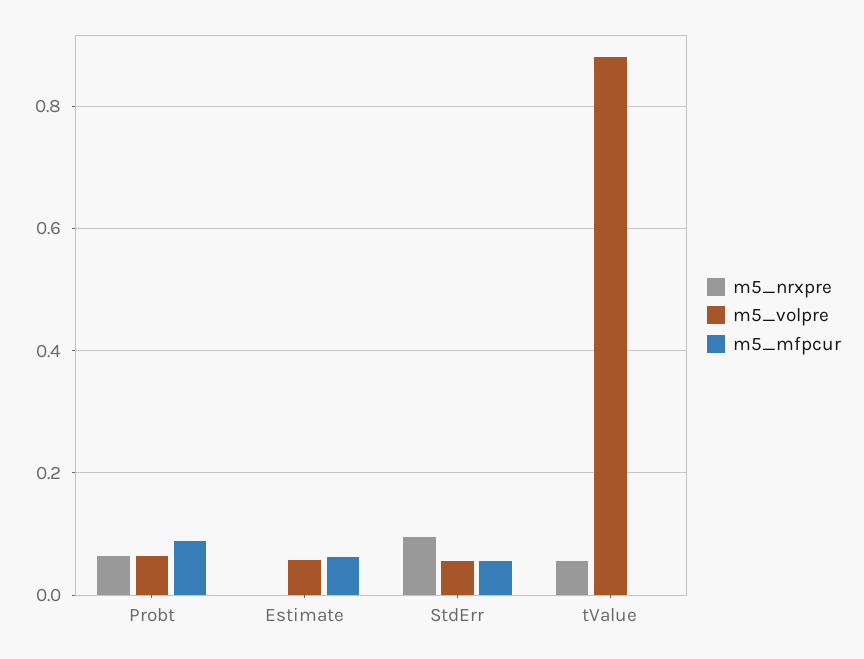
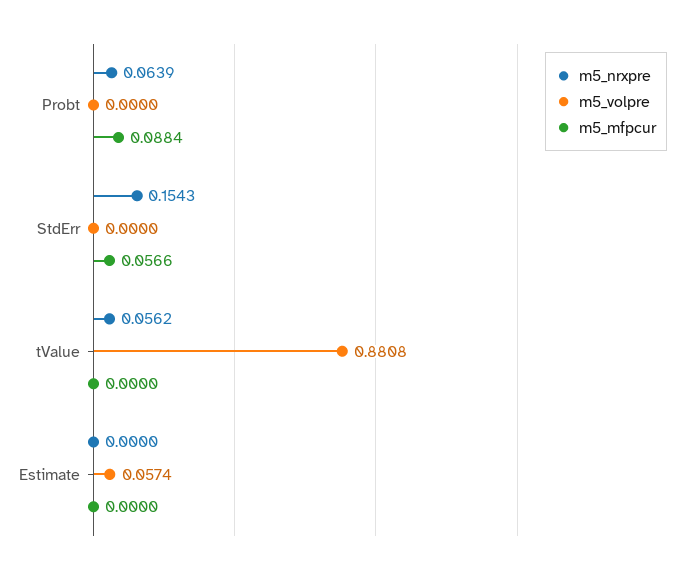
  {
    "m5_nrxpre": {
      "Probt": 0.0639,
      "Estimate": 0,
-     "StdErr": 0.1,
+     "StdErr": 0.1543,
      "tValue": 0.0562
    },
    "m5_volpre": {
-     "Probt": 0.06,
+     "Probt": 0,
      "Estimate": 0.0574,
-     "StdErr": 0.06,
+     "StdErr": 0,
      "tValue": 0.8808
    },
    "m5_mfpcur": {
      "Probt": 0.0884,
-     "Estimate": 0.06,
+     "Estimate": 0,
      "StdErr": 0.0566,
      "tValue": 0
    }
  }

